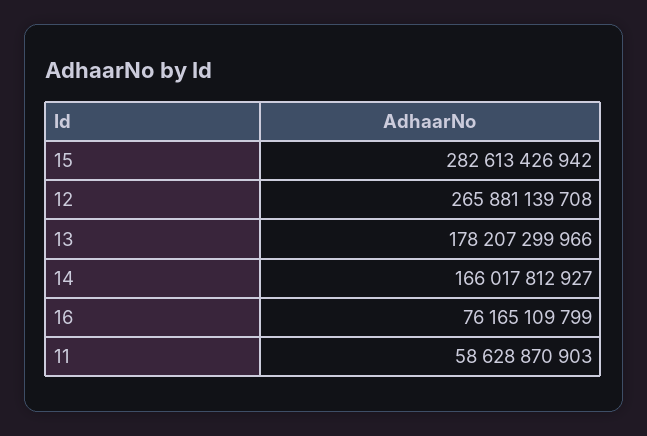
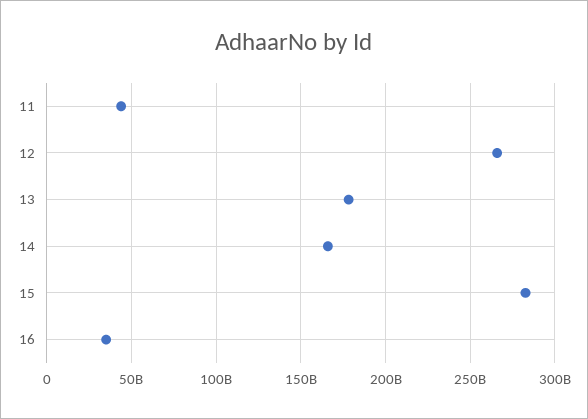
  {
    "15": 282613426942,
    "12": 265881139708,
    "13": 178207299966,
    "14": 166017812927,
-   "16": 76165109799,
+   "16": 35000000000,
-   "11": 58628870903
+   "11": 45000000000
  }

